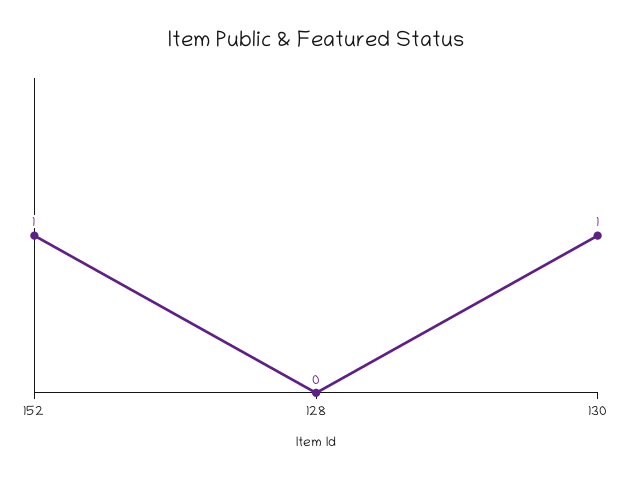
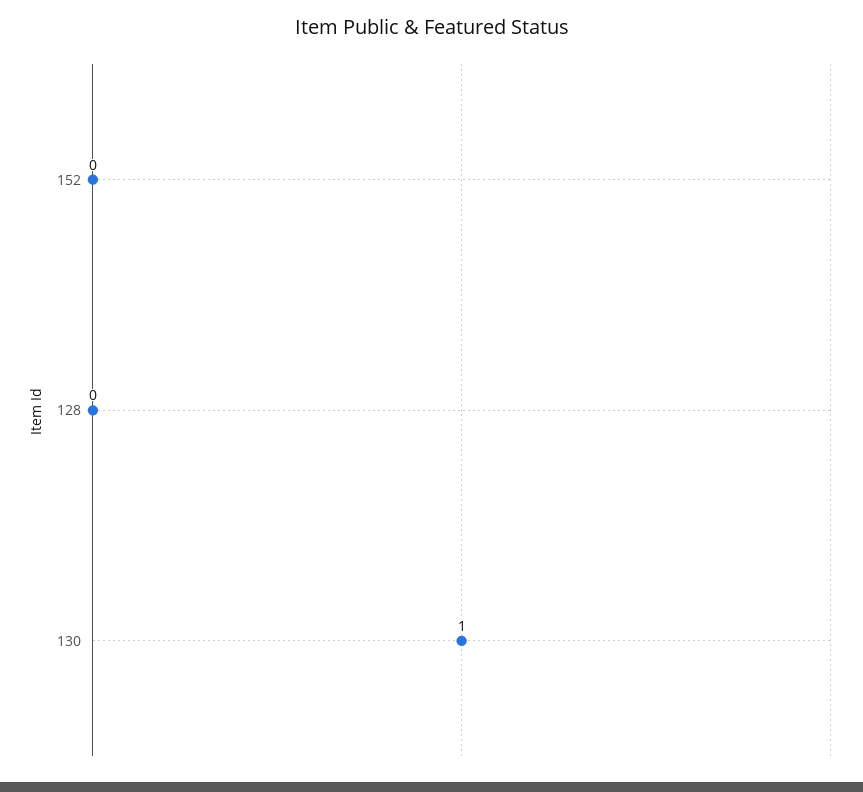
  {
-   "152": 1,
+   "152": 0,
    "128": 0,
    "130": 1
  }

